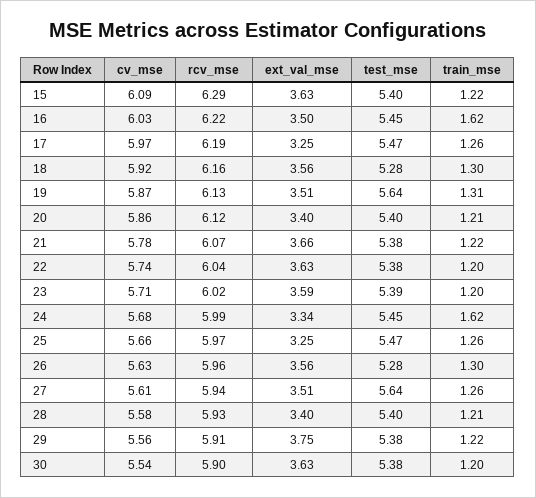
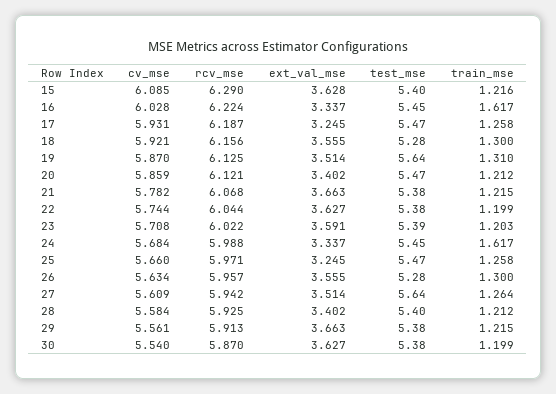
  {
    "cv_mse": {
      "15": 6.085,
      "16": 6.028,
-     "17": 5.97,
+     "17": 5.931,
      "18": 5.921,
      "19": 5.87,
      "20": 5.859,
      "21": 5.782,
      "22": 5.744,
      "23": 5.708,
      "24": 5.684,
      "25": 5.66,
      "26": 5.634,
      "27": 5.609,
      "28": 5.584,
      "29": 5.561,
      "30": 5.54
    },
    "rcv_mse": {
      "15": 6.29,
      "16": 6.224,
      "17": 6.187,
      "18": 6.156,
      "19": 6.125,
      "20": 6.121,
      "21": 6.068,
      "22": 6.044,
      "23": 6.022,
      "24": 5.988,
      "25": 5.971,
      "26": 5.957,
      "27": 5.942,
      "28": 5.925,
      "29": 5.913,
-     "30": 5.9
+     "30": 5.87
    },
    "ext_val_mse": {
      "15": 3.628,
-     "16": 3.5,
+     "16": 3.337,
      "17": 3.245,
      "18": 3.555,
      "19": 3.514,
      "20": 3.402,
      "21": 3.663,
      "22": 3.627,
      "23": 3.591,
      "24": 3.337,
      "25": 3.245,
      "26": 3.555,
      "27": 3.514,
      "28": 3.402,
-     "29": 3.75,
+     "29": 3.663,
      "30": 3.627
    },
    "test_mse": {
      "15": 5.4,
      "16": 5.45,
      "17": 5.47,
      "18": 5.28,
      "19": 5.64,
-     "20": 5.4,
+     "20": 5.47,
      "21": 5.38,
      "22": 5.38,
      "23": 5.39,
      "24": 5.45,
      "25": 5.47,
      "26": 5.28,
      "27": 5.64,
      "28": 5.4,
      "29": 5.38,
      "30": 5.38
    },
    "train_mse": {
      "15": 1.216,
      "16": 1.617,
      "17": 1.258,
      "18": 1.3,
      "19": 1.31,
      "20": 1.212,
      "21": 1.215,
      "22": 1.199,
      "23": 1.203,
      "24": 1.617,
      "25": 1.258,
      "26": 1.3,
      "27": 1.264,
      "28": 1.212,
      "29": 1.215,
      "30": 1.199
    }
  }

